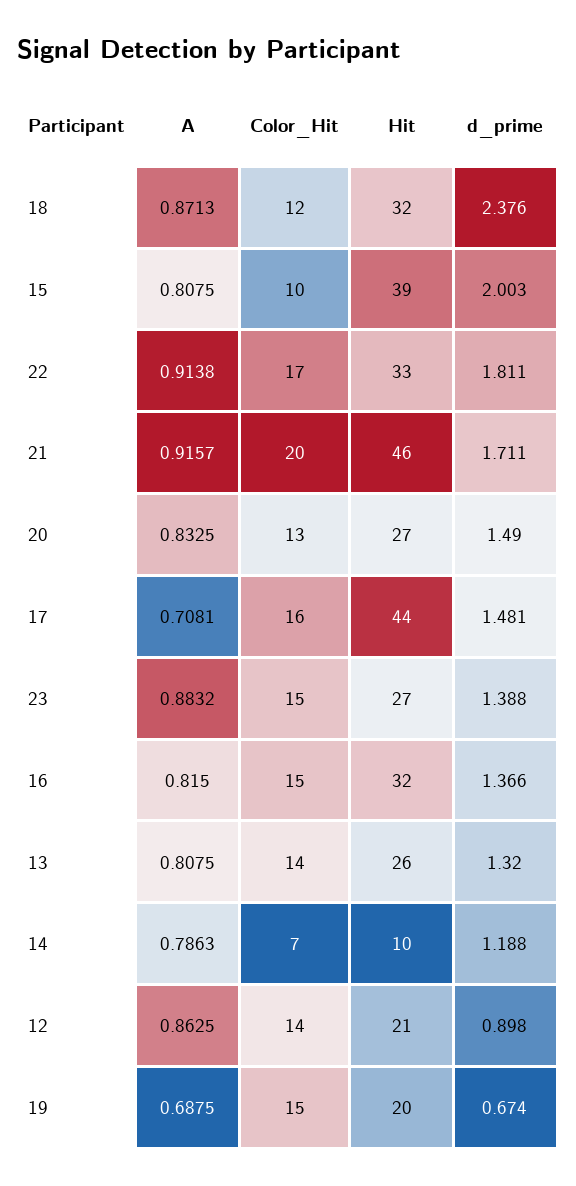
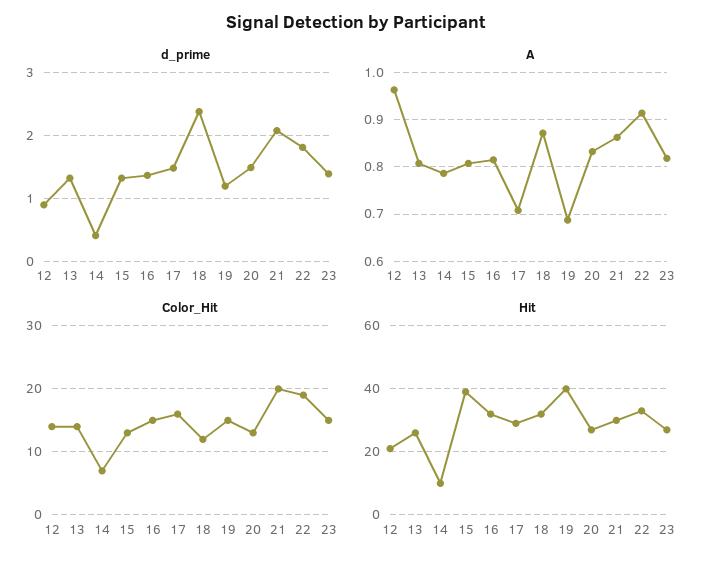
  {
    "A": {
      "18": 0.8713,
      "15": 0.8075,
      "22": 0.9138,
-     "21": 0.9157,
+     "21": 0.86,
      "20": 0.8325,
      "17": 0.7081,
-     "23": 0.8832,
+     "23": 0.82,
      "16": 0.815,
      "13": 0.8075,
      "14": 0.7863,
-     "12": 0.8625,
+     "12": 0.96,
      "19": 0.6875
    },
    "Color_Hit": {
      "18": 12,
-     "15": 10,
+     "15": 13,
-     "22": 17,
+     "22": 19,
      "21": 20,
      "20": 13,
      "17": 16,
      "23": 15,
      "16": 15,
      "13": 14,
      "14": 7,
      "12": 14,
      "19": 15
    },
    "Hit": {
      "18": 32,
      "15": 39,
      "22": 33,
-     "21": 46,
+     "21": 30,
      "20": 27,
-     "17": 44,
+     "17": 30,
      "23": 27,
      "16": 32,
      "13": 26,
      "14": 10,
      "12": 21,
-     "19": 20
+     "19": 40
    },
    "d_prime": {
      "18": 2.376,
-     "15": 2.003,
+     "15": 1.3,
      "22": 1.811,
-     "21": 1.711,
+     "21": 2.1,
      "20": 1.49,
      "17": 1.481,
      "23": 1.388,
      "16": 1.366,
      "13": 1.32,
-     "14": 1.188,
+     "14": 0.4,
      "12": 0.898,
-     "19": 0.674
+     "19": 1.2
    }
  }

